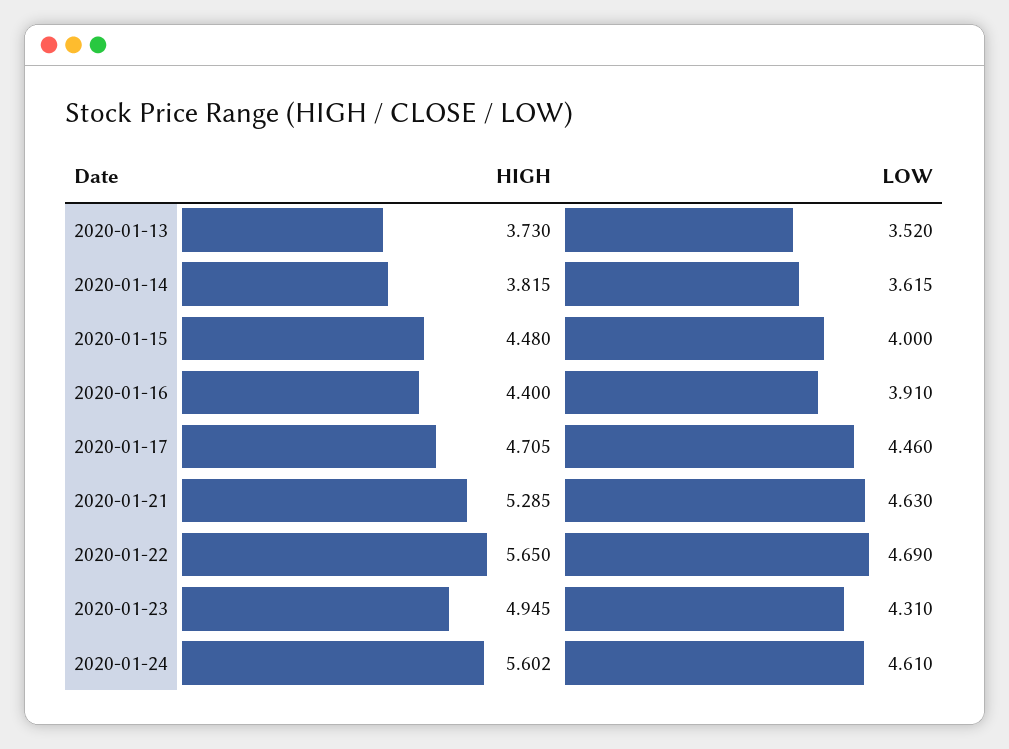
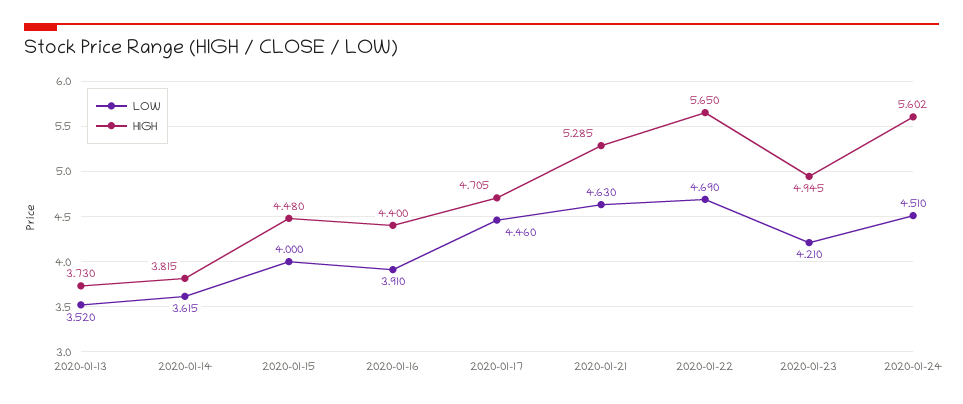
  {
    "HIGH": {
      "2020-01-13": 3.73,
      "2020-01-14": 3.815,
      "2020-01-15": 4.48,
      "2020-01-16": 4.4,
      "2020-01-17": 4.705,
      "2020-01-21": 5.285,
      "2020-01-22": 5.65,
      "2020-01-23": 4.945,
      "2020-01-24": 5.602
    },
    "LOW": {
      "2020-01-13": 3.52,
      "2020-01-14": 3.615,
      "2020-01-15": 4,
      "2020-01-16": 3.91,
      "2020-01-17": 4.46,
      "2020-01-21": 4.63,
      "2020-01-22": 4.69,
-     "2020-01-23": 4.31,
+     "2020-01-23": 4.21,
-     "2020-01-24": 4.61
+     "2020-01-24": 4.51
    }
  }

